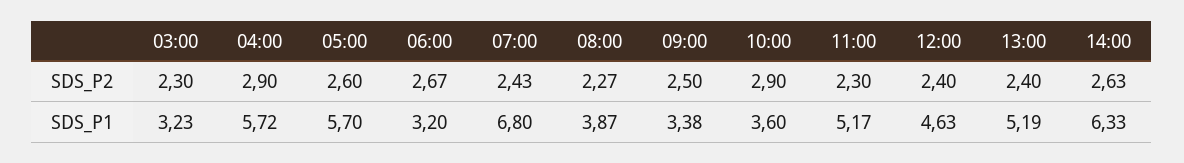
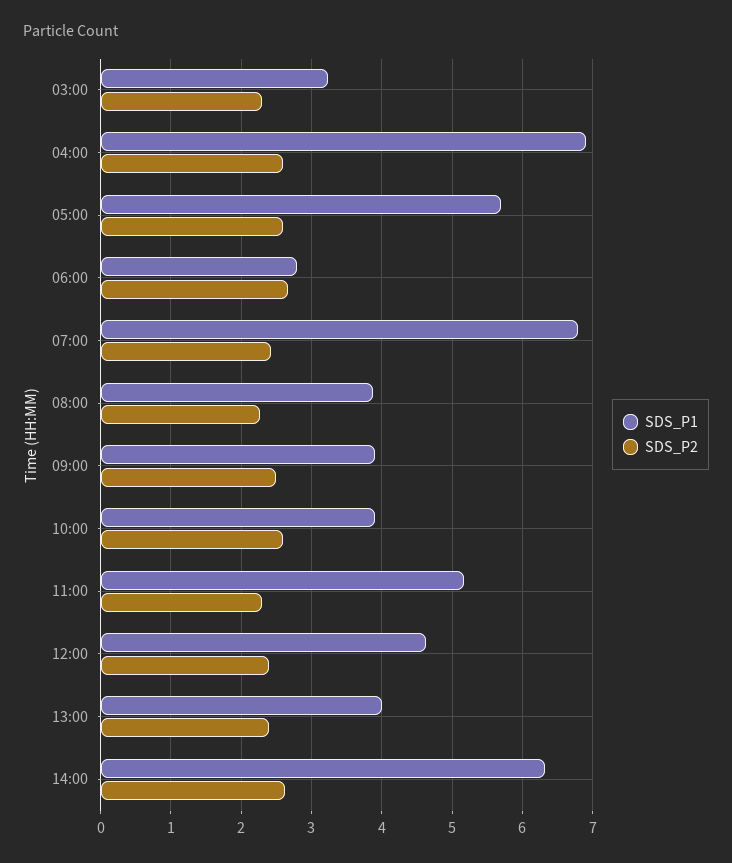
  {
    "SDS_P2": {
      "03:00": 2.3,
-     "04:00": 2.9,
+     "04:00": 2.6,
      "05:00": 2.6,
      "06:00": 2.67,
      "07:00": 2.43,
      "08:00": 2.27,
      "09:00": 2.5,
-     "10:00": 2.9,
+     "10:00": 2.6,
      "11:00": 2.3,
      "12:00": 2.4,
      "13:00": 2.4,
      "14:00": 2.63
    },
    "SDS_P1": {
      "03:00": 3.23,
-     "04:00": 5.72,
+     "04:00": 6.9,
      "05:00": 5.7,
-     "06:00": 3.2,
+     "06:00": 2.8,
      "07:00": 6.8,
      "08:00": 3.87,
-     "09:00": 3.38,
+     "09:00": 3.9,
-     "10:00": 3.6,
+     "10:00": 3.9,
      "11:00": 5.17,
      "12:00": 4.63,
-     "13:00": 5.19,
+     "13:00": 4,
      "14:00": 6.33
    }
  }

